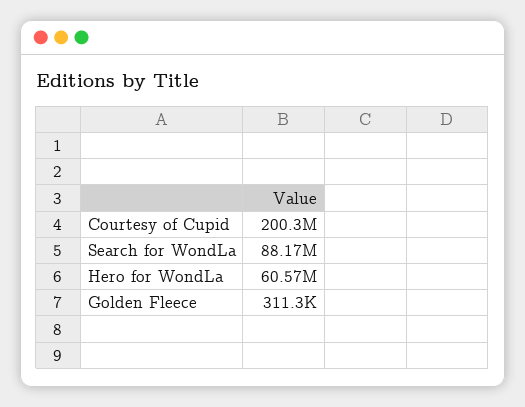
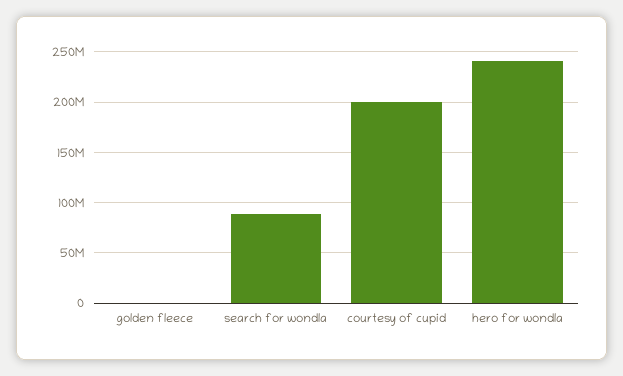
  {
    "Courtesy of Cupid": 200300000,
    "Search for WondLa": 88170000,
-   "Hero for WondLa": 60570000,
+   "Hero for WondLa": 240000000,
    "Golden Fleece": 311300
  }

